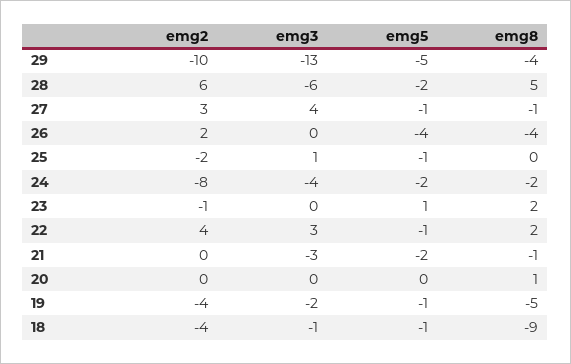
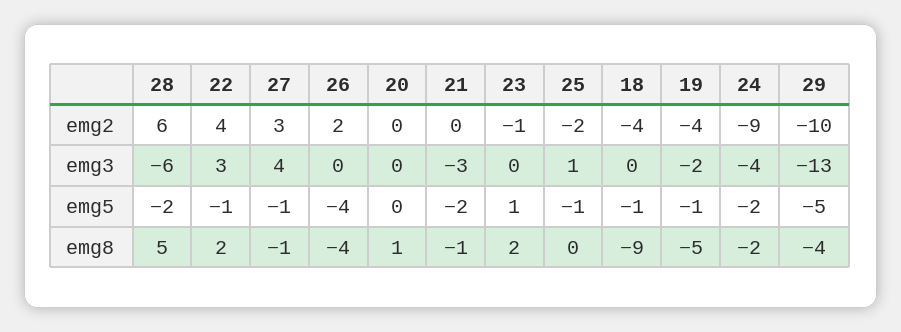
  {
    "emg2": {
      "29": -10,
      "28": 6,
      "27": 3,
      "26": 2,
      "25": -2,
-     "24": -8,
+     "24": -9,
      "23": -1,
      "22": 4,
      "21": 0,
      "20": 0,
      "19": -4,
      "18": -4
    },
    "emg3": {
      "29": -13,
      "28": -6,
      "27": 4,
      "26": 0,
      "25": 1,
      "24": -4,
      "23": 0,
      "22": 3,
      "21": -3,
      "20": 0,
      "19": -2,
-     "18": -1
+     "18": 0
    },
    "emg5": {
      "29": -5,
      "28": -2,
      "27": -1,
      "26": -4,
      "25": -1,
      "24": -2,
      "23": 1,
      "22": -1,
      "21": -2,
      "20": 0,
      "19": -1,
      "18": -1
    },
    "emg8": {
      "29": -4,
      "28": 5,
      "27": -1,
      "26": -4,
      "25": 0,
      "24": -2,
      "23": 2,
      "22": 2,
      "21": -1,
      "20": 1,
      "19": -5,
      "18": -9
    }
  }

